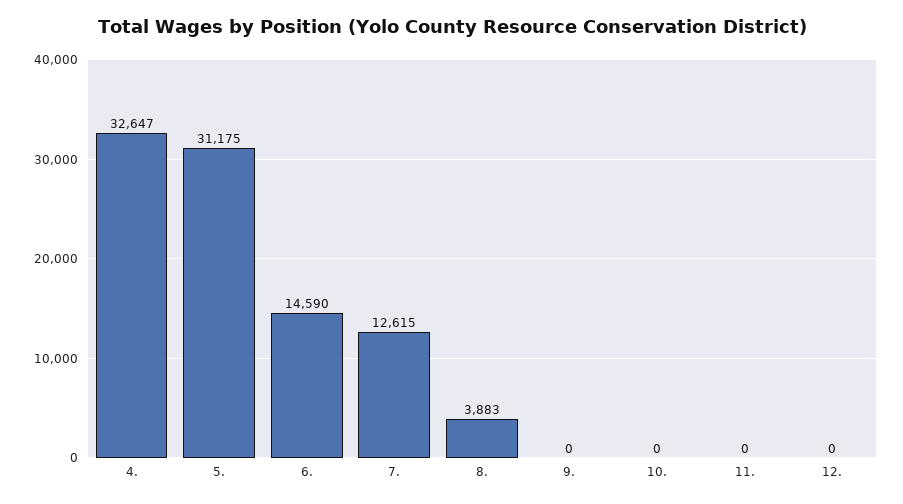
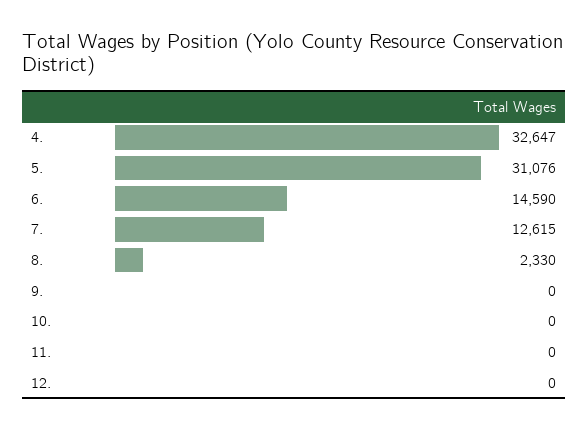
  {
    "4.": 32647,
-   "5.": 31175,
+   "5.": 31076,
    "6.": 14590,
    "7.": 12615,
-   "8.": 3883,
+   "8.": 2330,
    "9.": 0,
    "10.": 0,
    "11.": 0,
    "12.": 0
  }

